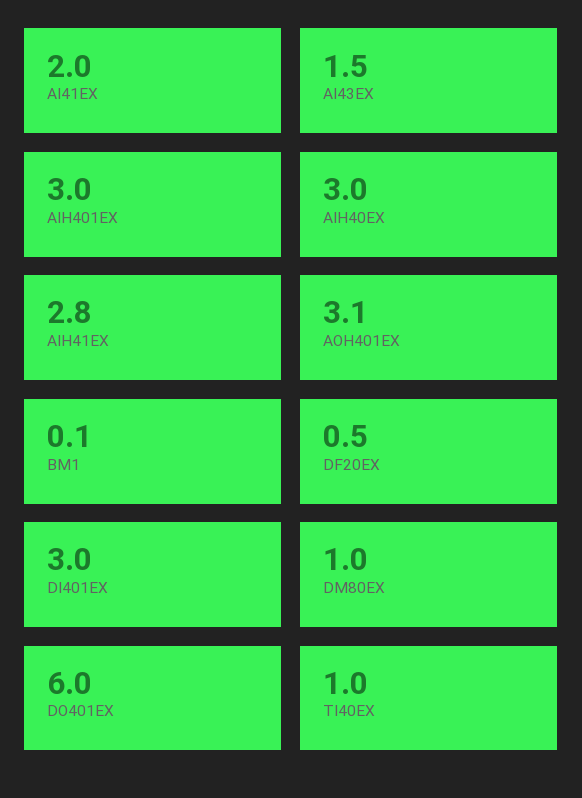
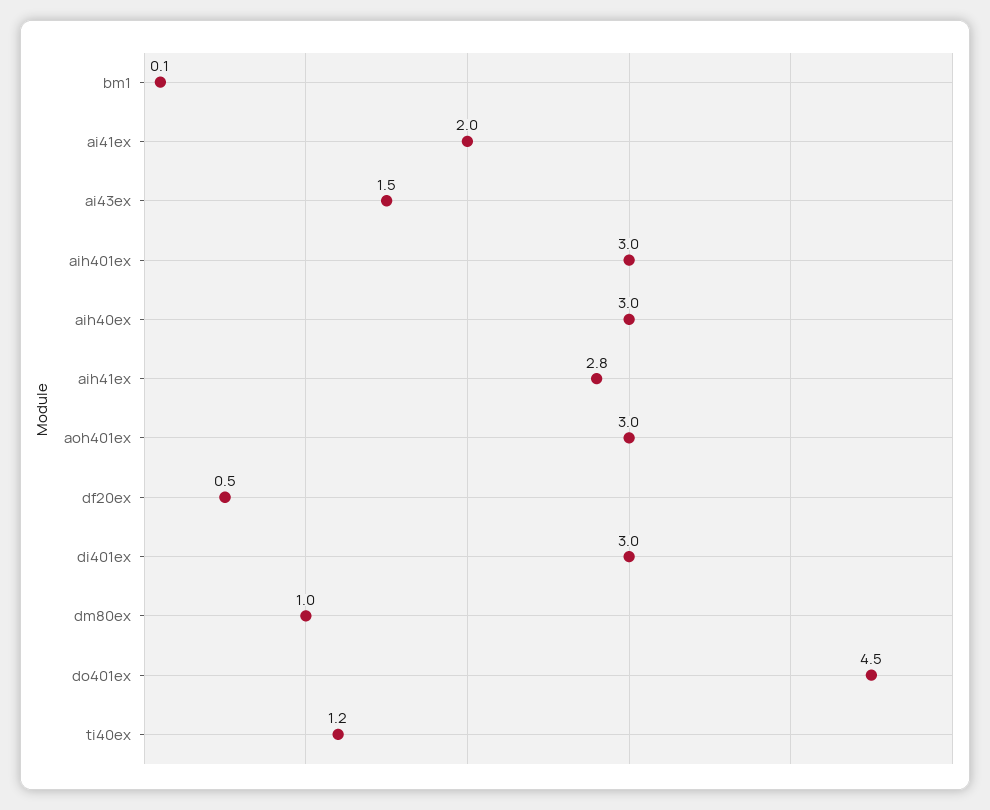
  {
    "AI41EX": 2,
    "AI43EX": 1.5,
    "AIH401EX": 3,
    "AIH40EX": 3,
    "AIH41EX": 2.8,
-   "AOH401EX": 3.1,
+   "AOH401EX": 3,
    "BM1": 0.1,
    "DF20EX": 0.5,
    "DI401EX": 3,
    "DM80EX": 1,
-   "DO401EX": 6,
+   "DO401EX": 4.5,
-   "TI40EX": 1
+   "TI40EX": 1.2
  }

